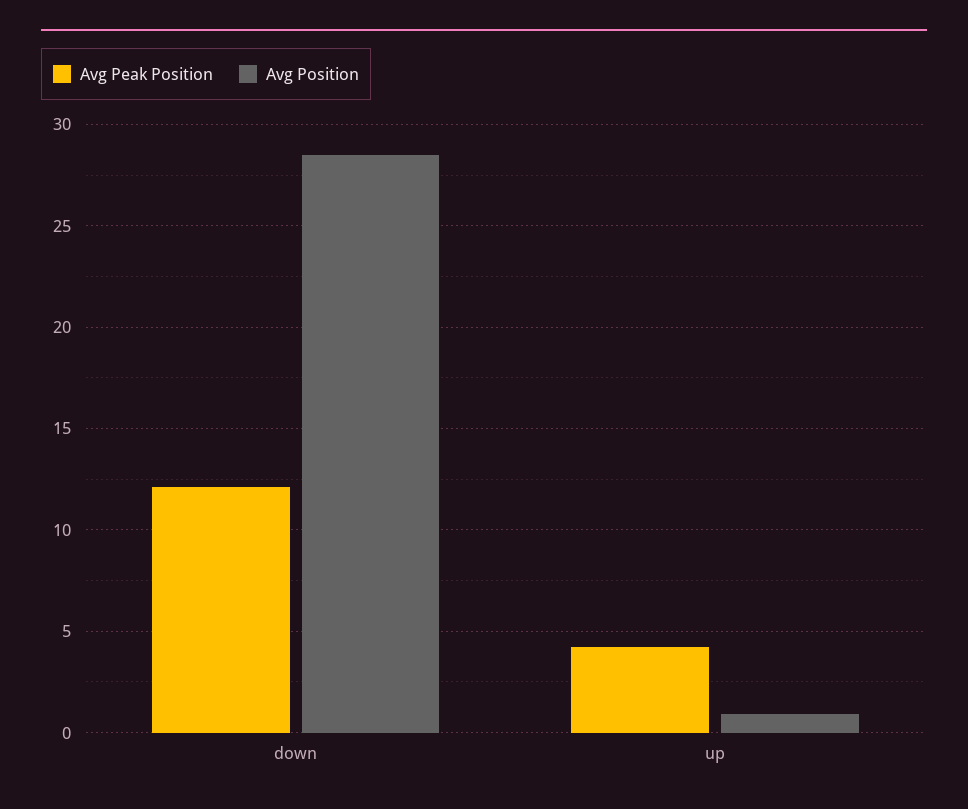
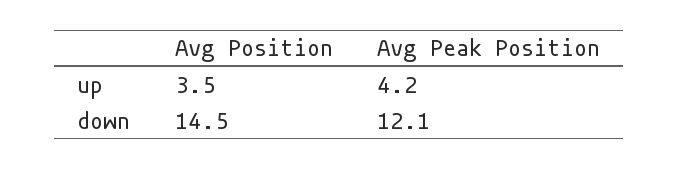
  {
    "Avg Peak Position": {
      "down": 12.1,
      "up": 4.2
    },
    "Avg Position": {
-     "down": 28.5,
+     "down": 14.5,
-     "up": 1
+     "up": 3.5
    }
  }

